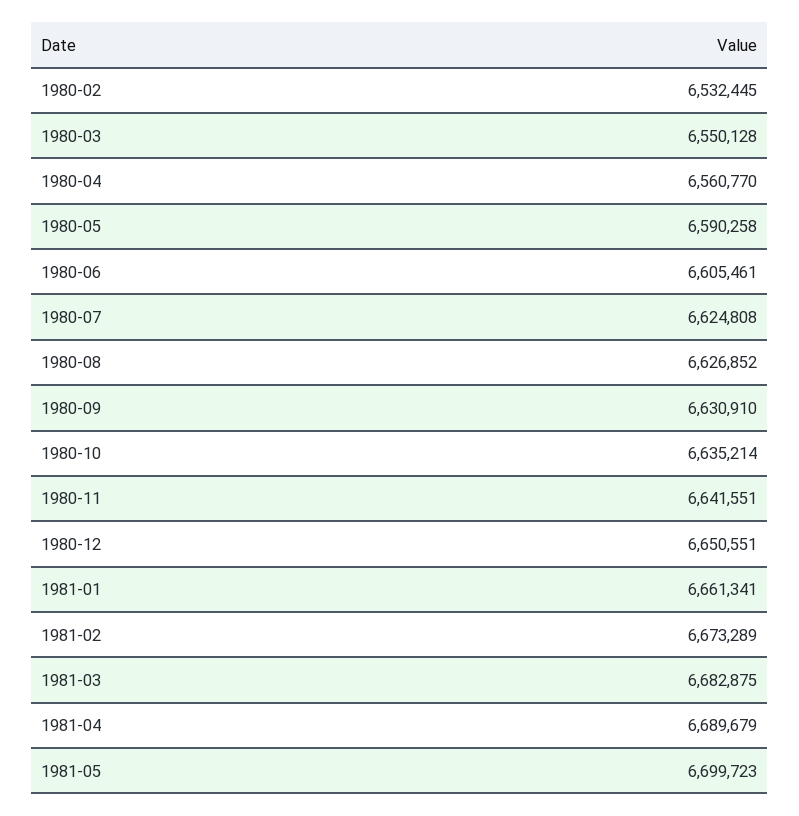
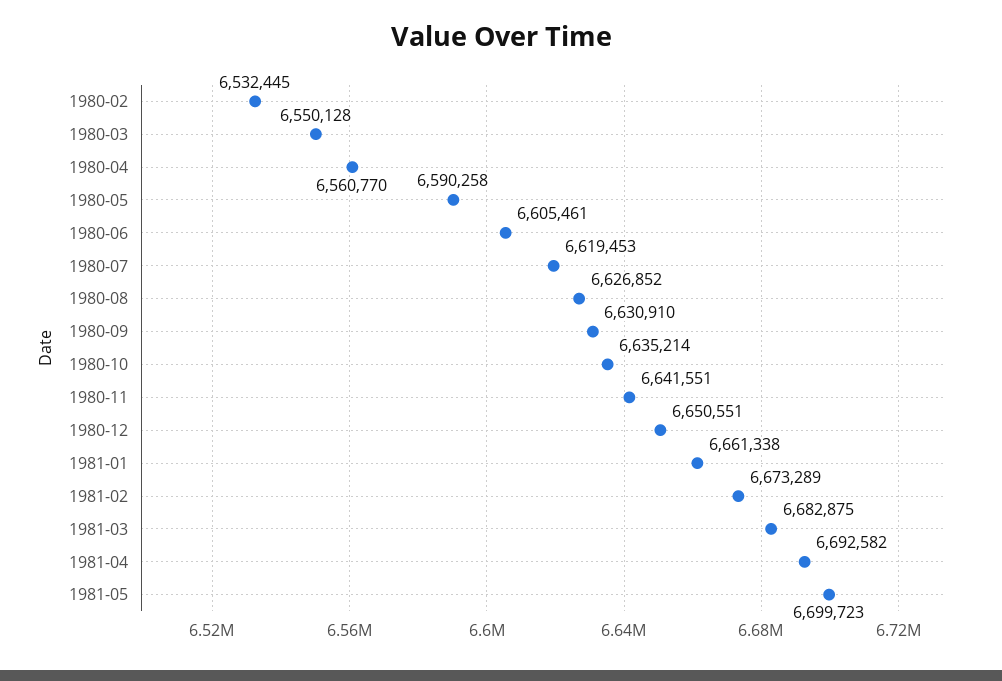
  {
    "1980-02": 6532445,
    "1980-03": 6550128,
    "1980-04": 6560770,
    "1980-05": 6590258,
    "1980-06": 6605461,
-   "1980-07": 6624808,
+   "1980-07": 6619453,
    "1980-08": 6626852,
    "1980-09": 6630910,
    "1980-10": 6635214,
    "1980-11": 6641551,
    "1980-12": 6650551,
-   "1981-01": 6661341,
+   "1981-01": 6661338,
    "1981-02": 6673289,
    "1981-03": 6682875,
-   "1981-04": 6689679,
+   "1981-04": 6692582,
    "1981-05": 6699723
  }

